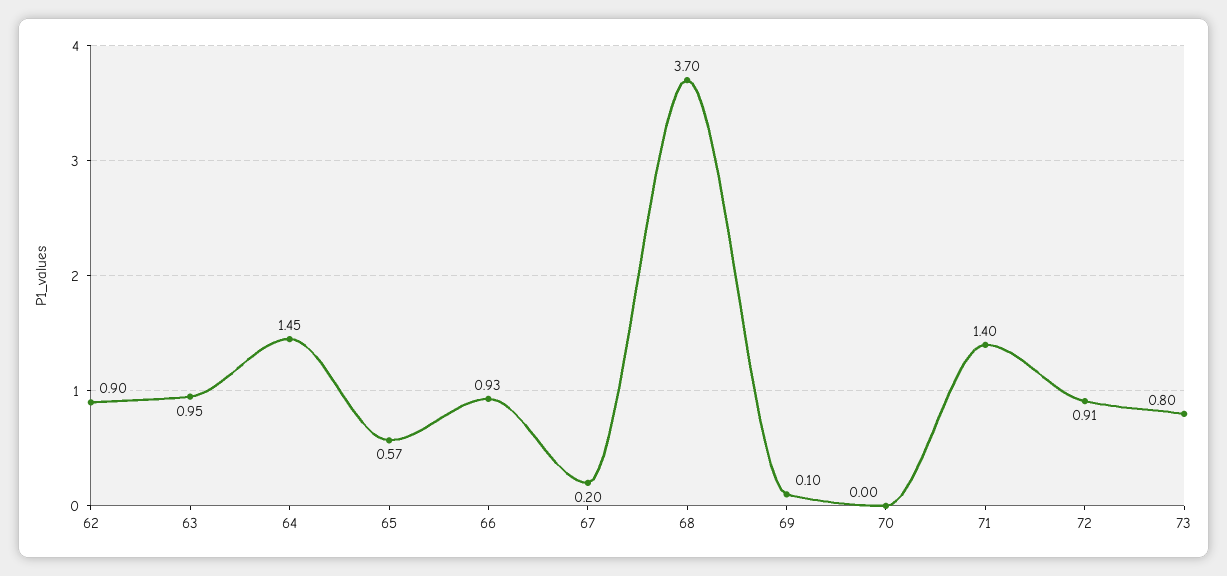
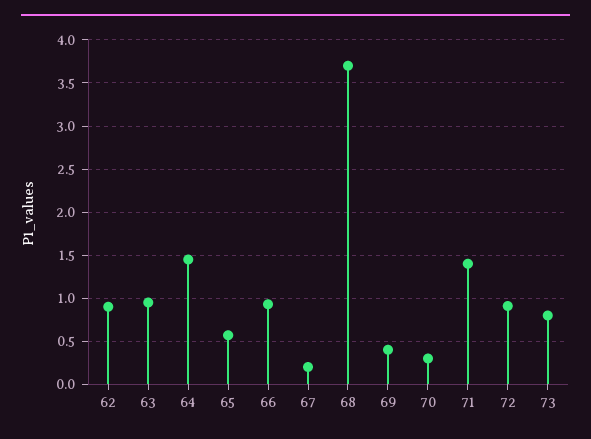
  {
    "62": 0.9,
    "63": 0.95,
    "64": 1.45,
    "65": 0.57,
    "66": 0.93,
    "67": 0.2,
    "68": 3.7,
-   "69": 0.1,
+   "69": 0.4,
-   "70": 0,
+   "70": 0.3,
    "71": 1.4,
    "72": 0.91,
    "73": 0.8
  }

